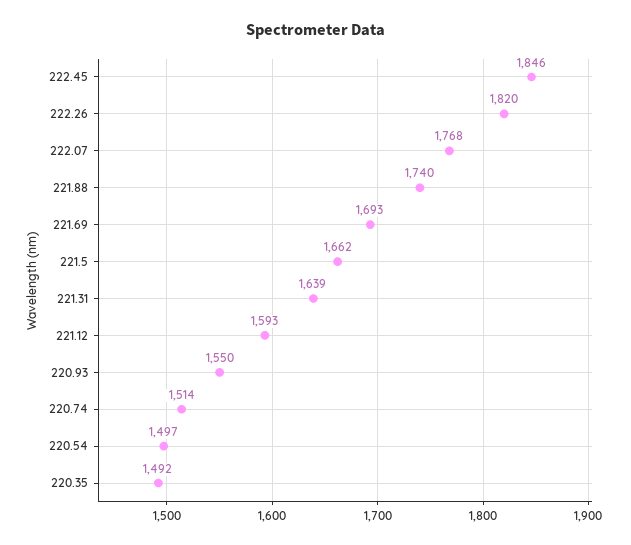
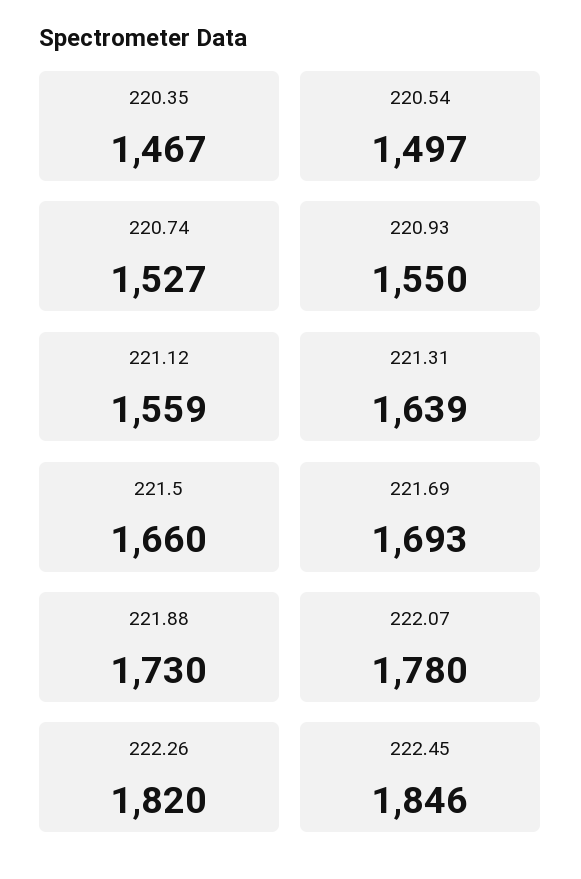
  {
    "222.45": 1846,
    "222.26": 1820,
-   "222.07": 1768,
+   "222.07": 1780,
-   "221.88": 1740,
+   "221.88": 1730,
    "221.69": 1693,
-   "221.5": 1662,
+   "221.5": 1660,
    "221.31": 1639,
-   "221.12": 1593,
+   "221.12": 1559,
    "220.93": 1550,
-   "220.74": 1514,
+   "220.74": 1527,
    "220.54": 1497,
-   "220.35": 1492
+   "220.35": 1467
  }

